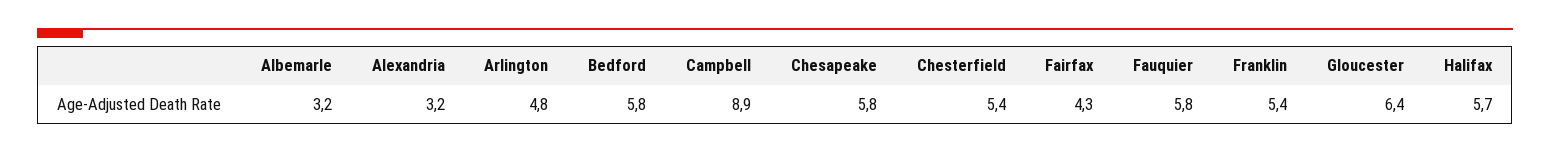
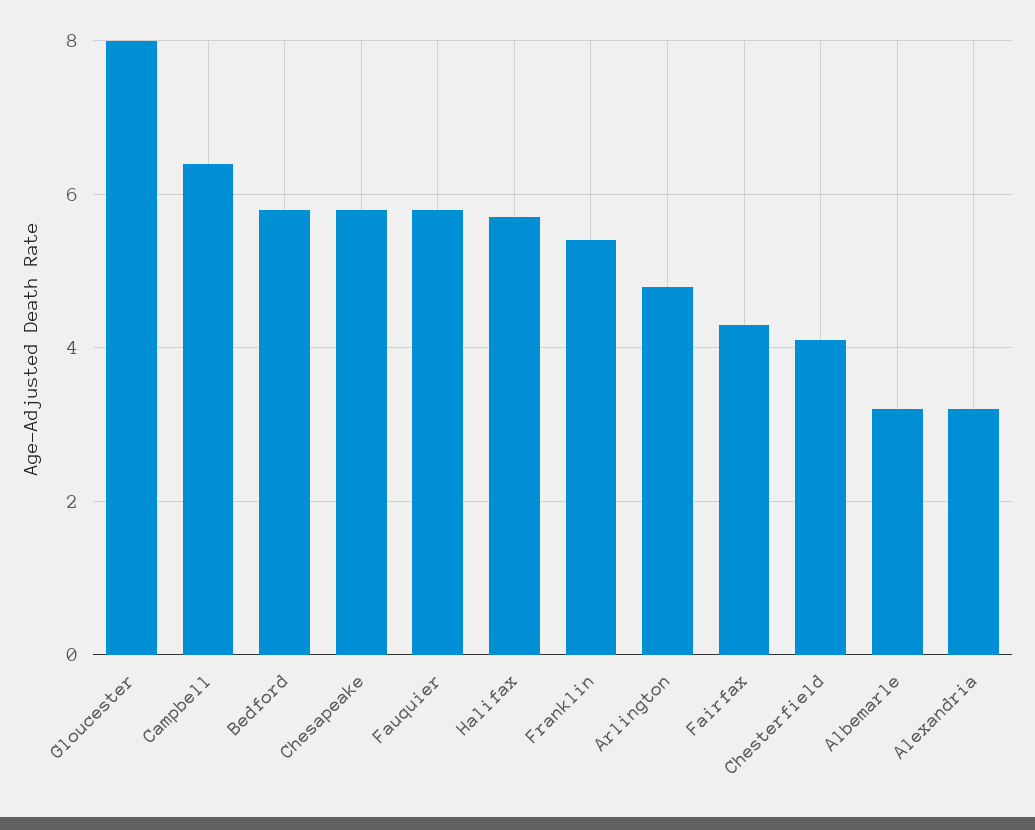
  {
    "Albemarle": 3.2,
    "Alexandria": 3.2,
    "Arlington": 4.8,
    "Bedford": 5.8,
-   "Campbell": 8.9,
+   "Campbell": 6.5,
    "Chesapeake": 5.8,
-   "Chesterfield": 5.4,
+   "Chesterfield": 4,
    "Fairfax": 4.3,
    "Fauquier": 5.8,
    "Franklin": 5.4,
-   "Gloucester": 6.4,
+   "Gloucester": 8,
    "Halifax": 5.7
  }

